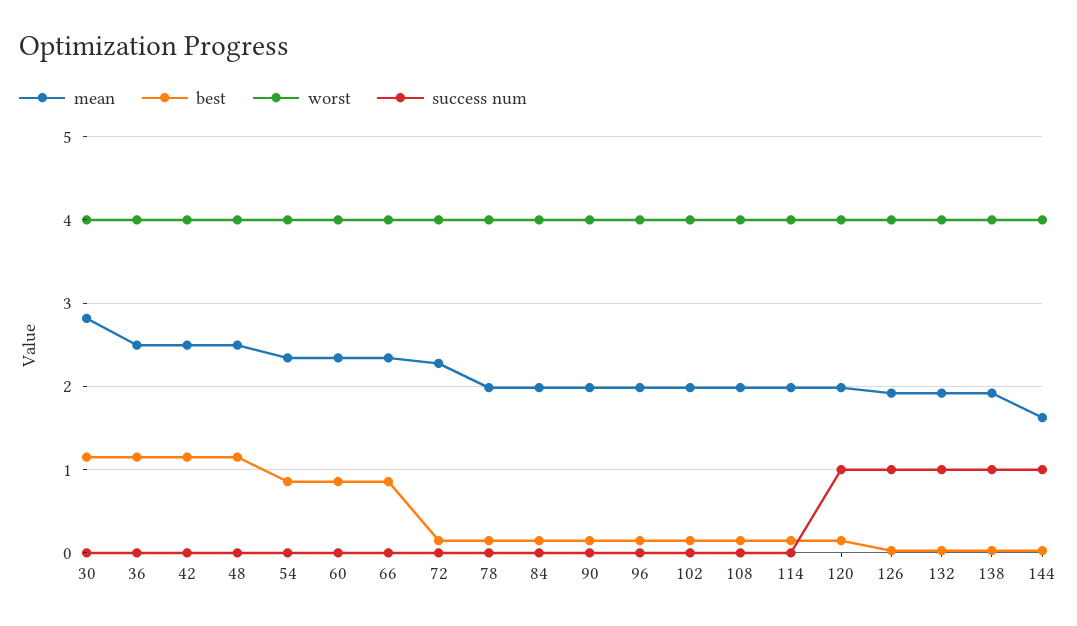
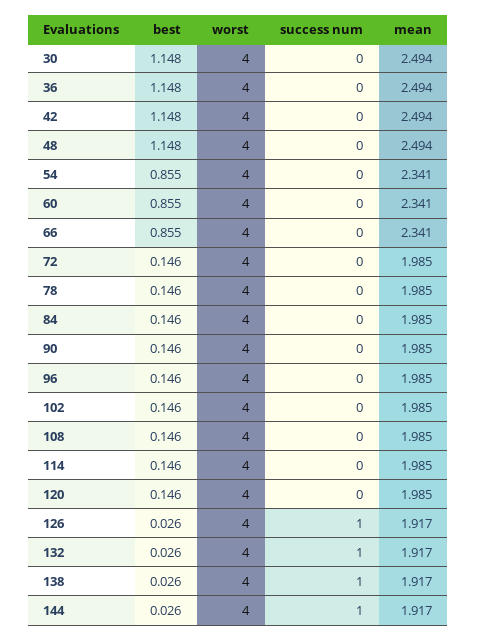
  {
    "mean": {
-     "30": 2.8,
+     "30": 2.494,
      "36": 2.494,
      "42": 2.494,
      "48": 2.494,
      "54": 2.341,
      "60": 2.341,
      "66": 2.341,
-     "72": 2.3,
+     "72": 1.985,
      "78": 1.985,
      "84": 1.985,
      "90": 1.985,
      "96": 1.985,
      "102": 1.985,
      "108": 1.985,
      "114": 1.985,
      "120": 1.985,
      "126": 1.917,
      "132": 1.917,
      "138": 1.917,
-     "144": 1.6
+     "144": 1.917
    },
    "best": {
      "30": 1.148,
      "36": 1.148,
      "42": 1.148,
      "48": 1.148,
      "54": 0.855,
      "60": 0.855,
      "66": 0.855,
      "72": 0.146,
      "78": 0.146,
      "84": 0.146,
      "90": 0.146,
      "96": 0.146,
      "102": 0.146,
      "108": 0.146,
      "114": 0.146,
      "120": 0.146,
      "126": 0.026,
      "132": 0.026,
      "138": 0.026,
      "144": 0.026
    },
    "worst": {
      "30": 4,
      "36": 4,
      "42": 4,
      "48": 4,
      "54": 4,
      "60": 4,
      "66": 4,
      "72": 4,
      "78": 4,
      "84": 4,
      "90": 4,
      "96": 4,
      "102": 4,
      "108": 4,
      "114": 4,
      "120": 4,
      "126": 4,
      "132": 4,
      "138": 4,
      "144": 4
    },
    "success num": {
      "30": 0,
      "36": 0,
      "42": 0,
      "48": 0,
      "54": 0,
      "60": 0,
      "66": 0,
      "72": 0,
      "78": 0,
      "84": 0,
      "90": 0,
      "96": 0,
      "102": 0,
      "108": 0,
      "114": 0,
-     "120": 1,
+     "120": 0,
      "126": 1,
      "132": 1,
      "138": 1,
      "144": 1
    }
  }

